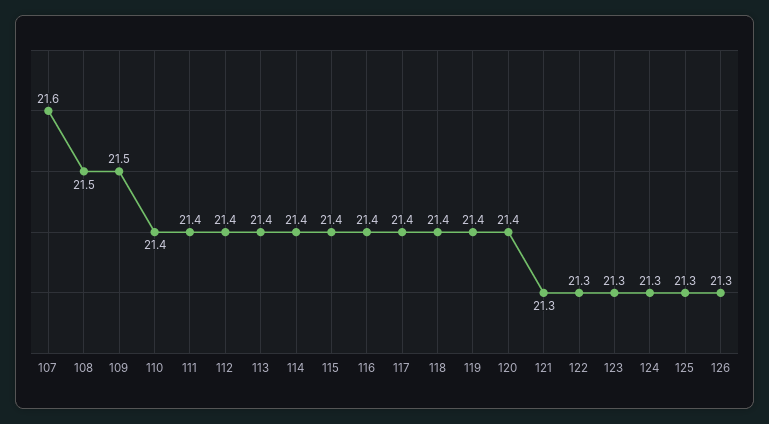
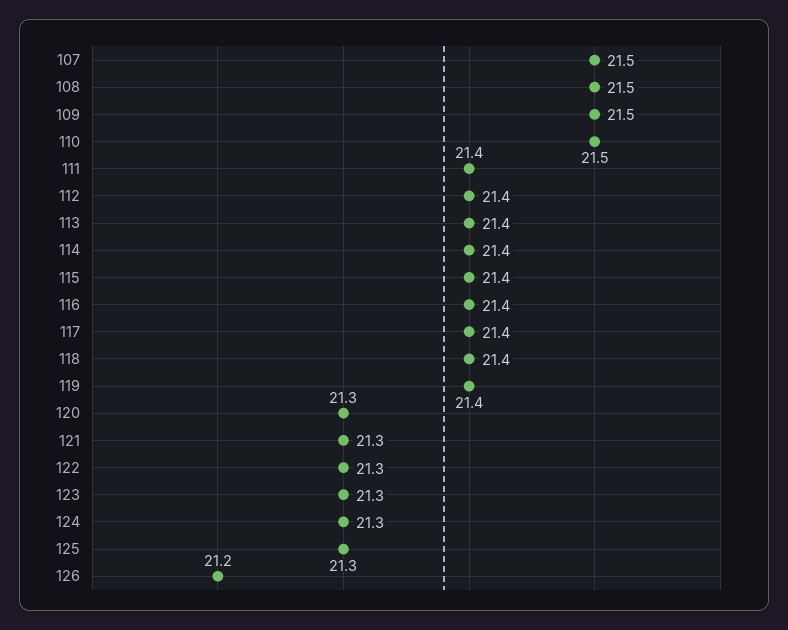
  {
-   "107": 21.6,
+   "107": 21.5,
    "108": 21.5,
    "109": 21.5,
-   "110": 21.4,
+   "110": 21.5,
    "111": 21.4,
    "112": 21.4,
    "113": 21.4,
    "114": 21.4,
    "115": 21.4,
    "116": 21.4,
    "117": 21.4,
    "118": 21.4,
    "119": 21.4,
-   "120": 21.4,
+   "120": 21.3,
    "121": 21.3,
    "122": 21.3,
    "123": 21.3,
    "124": 21.3,
    "125": 21.3,
-   "126": 21.3
+   "126": 21.2
  }

